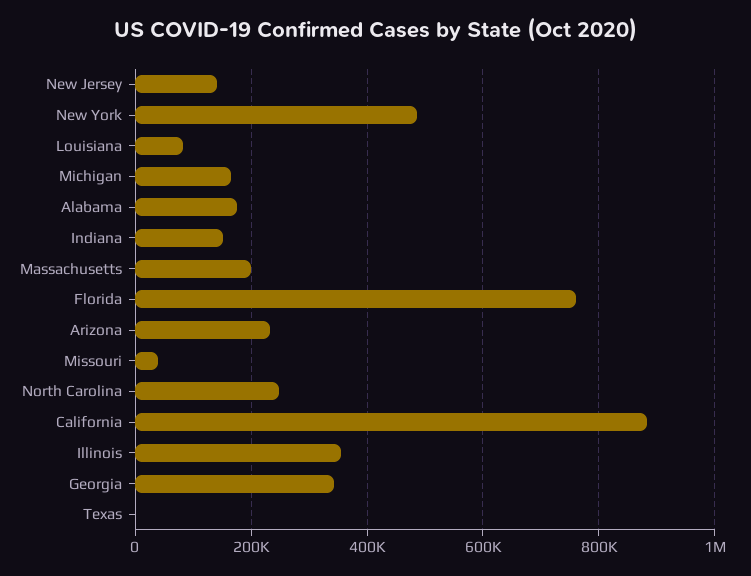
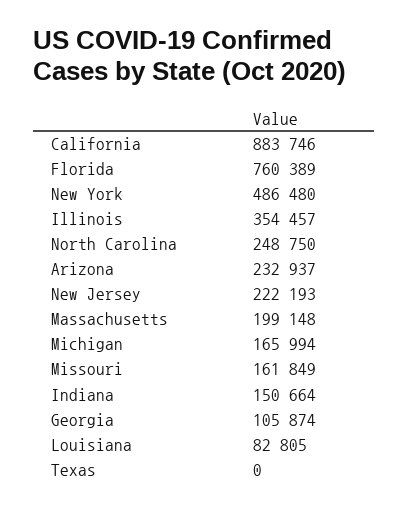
  {
-   "New Jersey": 140000,
+   "New Jersey": 222193,
    "New York": 486480,
    "Louisiana": 82805,
    "Michigan": 165994,
-   "Alabama": 180000,
    "Indiana": 150664,
    "Massachusetts": 199148,
    "Florida": 760389,
    "Arizona": 232937,
-   "Missouri": 40000,
+   "Missouri": 161849,
    "North Carolina": 248750,
    "California": 883746,
    "Illinois": 354457,
-   "Georgia": 340000,
+   "Georgia": 105874,
    "Texas": 0
  }

